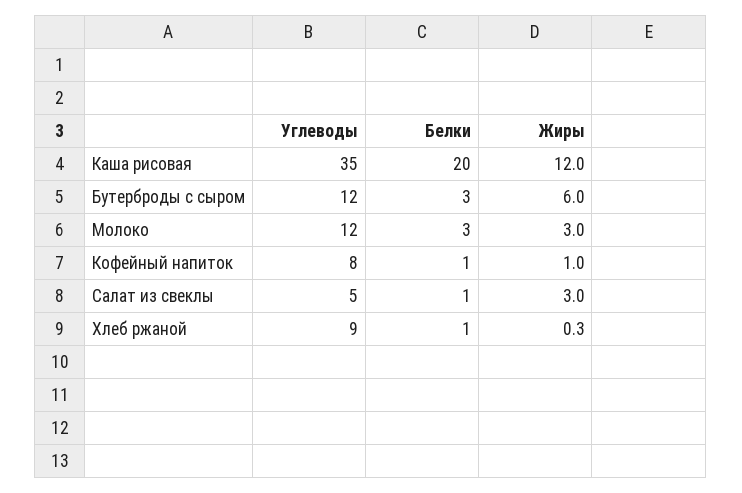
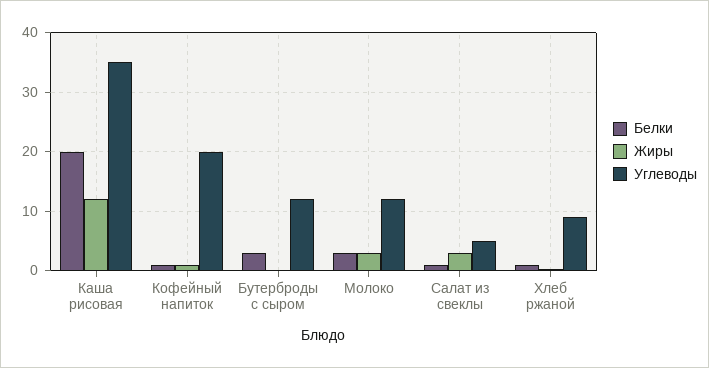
  {
    "Углеводы": {
      "Каша рисовая": 35,
      "Бутерброды с сыром": 12,
      "Молоко": 12,
-     "Кофейный напиток": 8,
+     "Кофейный напиток": 20,
      "Салат из свеклы": 5,
      "Хлеб ржаной": 9
    },
    "Белки": {
      "Каша рисовая": 20,
      "Бутерброды с сыром": 3,
      "Молоко": 3,
      "Кофейный напиток": 1,
      "Салат из свеклы": 1,
      "Хлеб ржаной": 1
    },
    "Жиры": {
      "Каша рисовая": 12,
-     "Бутерброды с сыром": 6,
+     "Бутерброды с сыром": 0,
      "Молоко": 3,
      "Кофейный напиток": 1,
      "Салат из свеклы": 3,
      "Хлеб ржаной": 0.3
    }
  }

